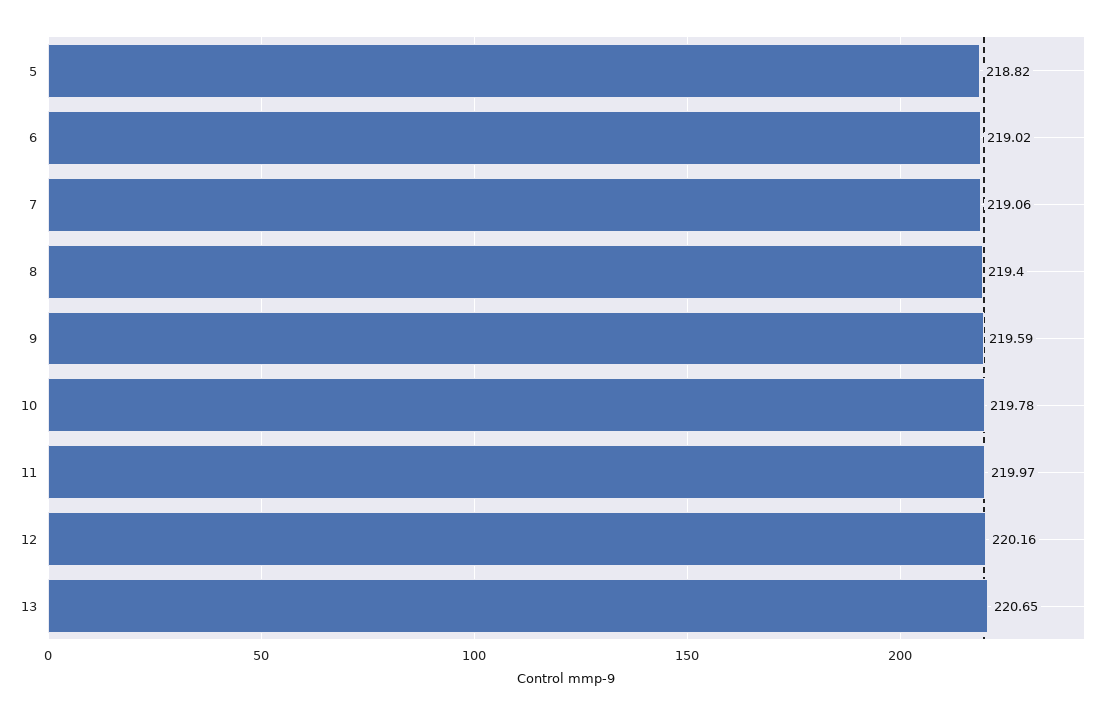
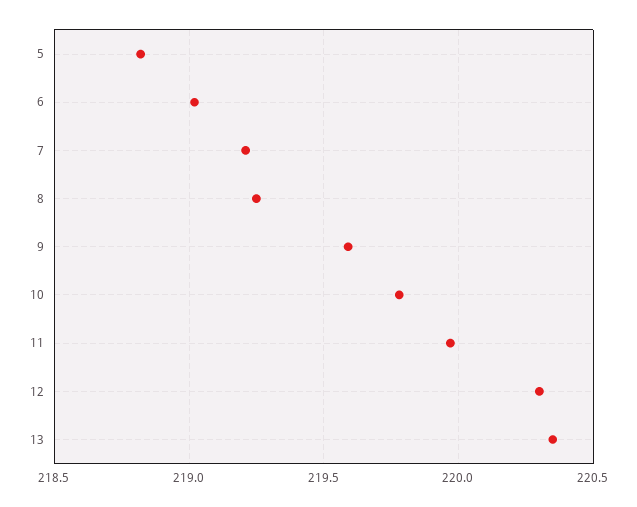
  {
    "5": 218.82,
    "6": 219.02,
-   "7": 219.06,
+   "7": 219.2,
-   "8": 219.4,
+   "8": 219.25,
    "9": 219.59,
    "10": 219.78,
    "11": 219.97,
-   "12": 220.16,
+   "12": 220.3,
-   "13": 220.65
+   "13": 220.35
  }

